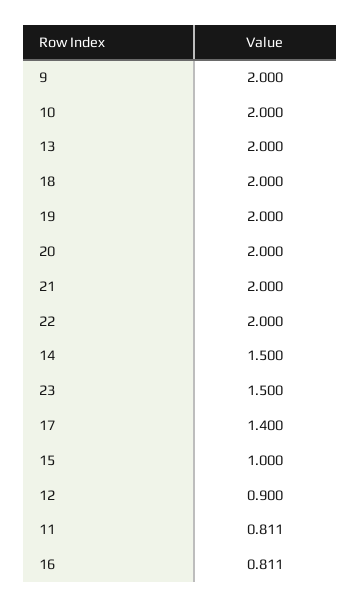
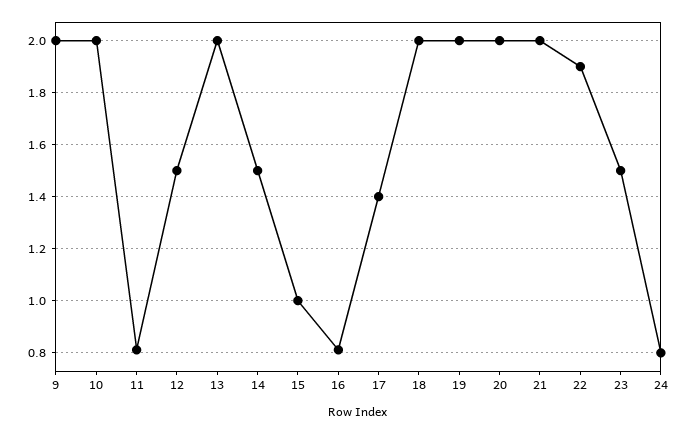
  {
    "9": 2,
    "10": 2,
    "13": 2,
    "18": 2,
    "19": 2,
    "20": 2,
    "21": 2,
-   "22": 2,
+   "22": 1.9,
    "14": 1.5,
    "23": 1.5,
    "17": 1.4,
    "15": 1,
-   "12": 0.9,
+   "12": 1.5,
    "11": 0.811,
-   "16": 0.811
+   "16": 0.811,
+   "24": 0.8
  }

